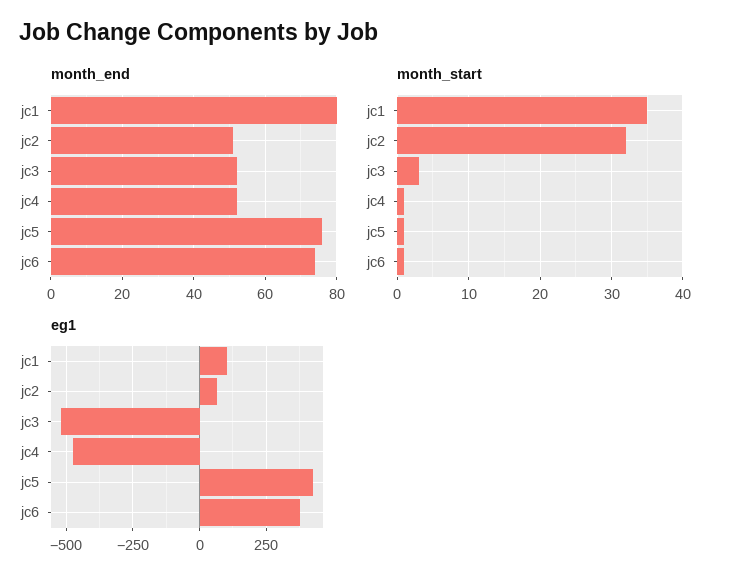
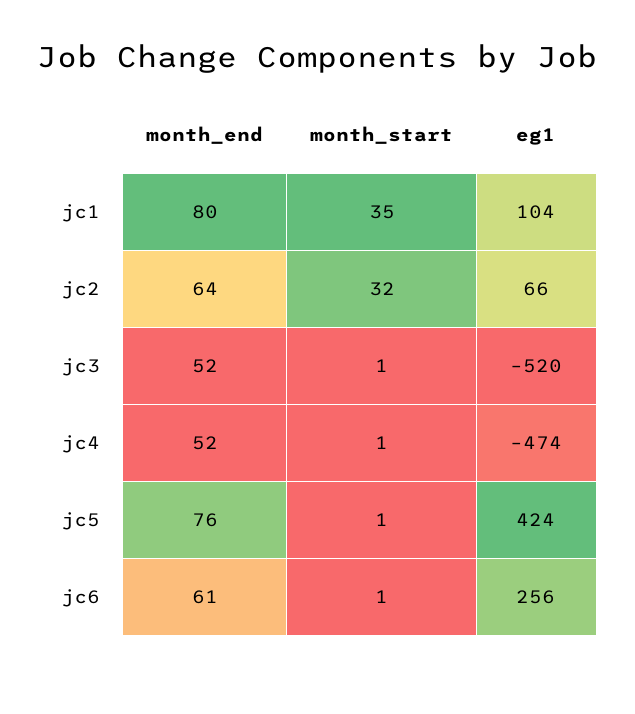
  {
    "month_end": {
      "jc1": 80,
-     "jc2": 50,
+     "jc2": 64,
      "jc3": 52,
      "jc4": 52,
      "jc5": 76,
-     "jc6": 75
+     "jc6": 61
    },
    "month_start": {
      "jc1": 35,
      "jc2": 32,
-     "jc3": 3,
+     "jc3": 1,
      "jc4": 1,
      "jc5": 1,
      "jc6": 1
    },
    "eg1": {
      "jc1": 104,
      "jc2": 66,
      "jc3": -520,
      "jc4": -474,
      "jc5": 424,
-     "jc6": 375
+     "jc6": 256
    }
  }

